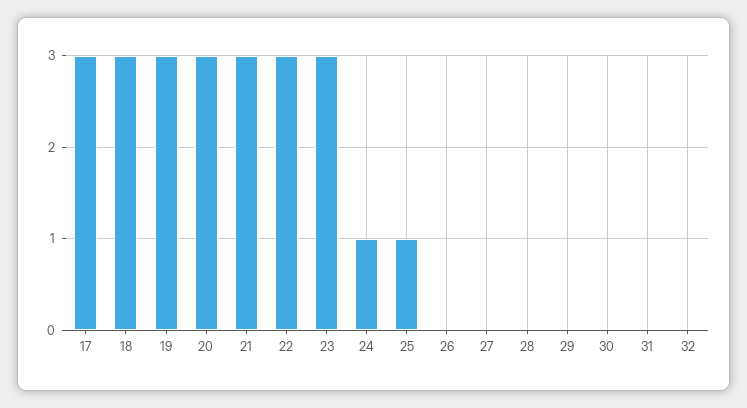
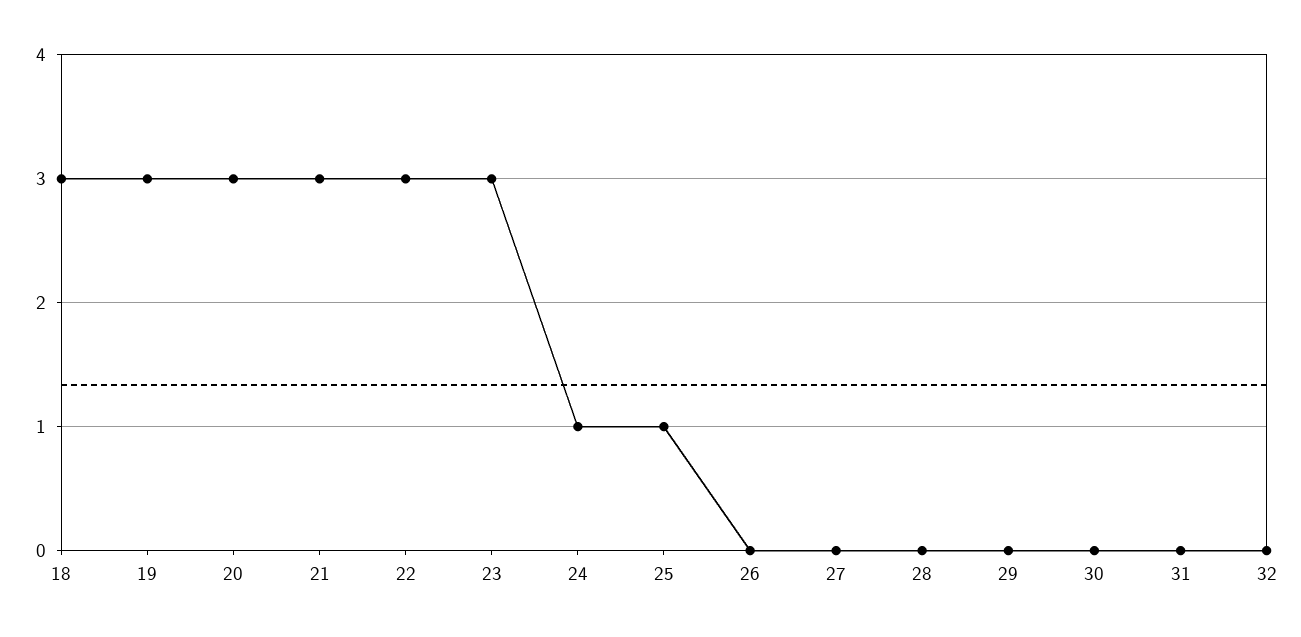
  {
-   "17": 3,
    "18": 3,
    "19": 3,
    "20": 3,
    "21": 3,
    "22": 3,
    "23": 3,
    "24": 1,
    "25": 1,
    "26": 0,
    "27": 0,
    "28": 0,
    "29": 0,
    "30": 0,
    "31": 0,
    "32": 0
  }

